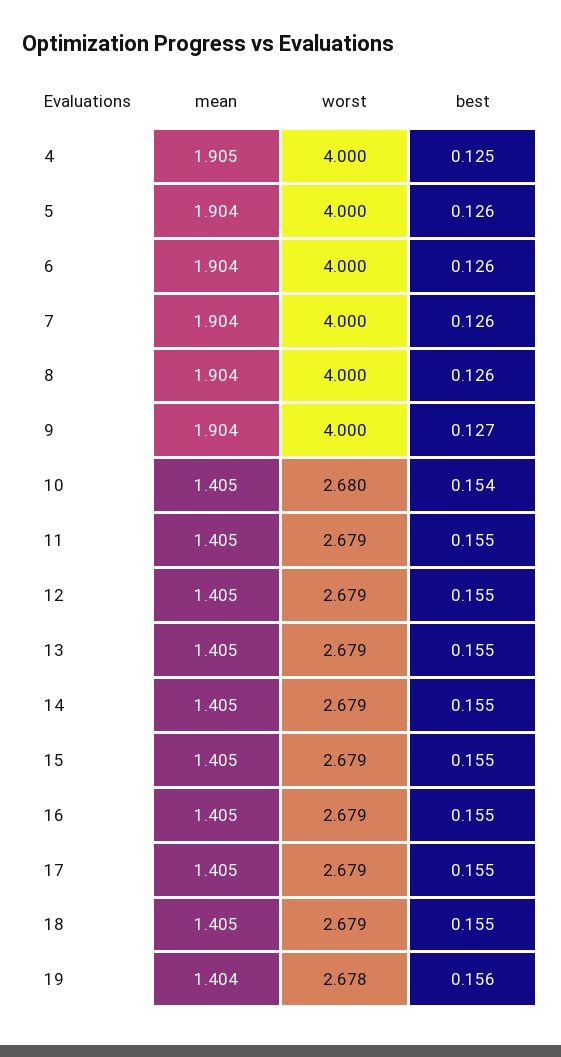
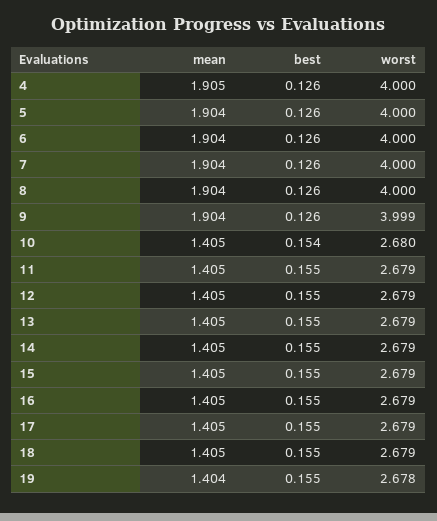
  {
    "mean": {
      "4": 1.905,
      "5": 1.904,
      "6": 1.904,
      "7": 1.904,
      "8": 1.904,
      "9": 1.904,
      "10": 1.405,
      "11": 1.405,
      "12": 1.405,
      "13": 1.405,
      "14": 1.405,
      "15": 1.405,
      "16": 1.405,
      "17": 1.405,
      "18": 1.405,
      "19": 1.404
    },
    "worst": {
      "4": 4,
      "5": 4,
      "6": 4,
      "7": 4,
      "8": 4,
-     "9": 4,
+     "9": 3.999,
      "10": 2.68,
      "11": 2.679,
      "12": 2.679,
      "13": 2.679,
      "14": 2.679,
      "15": 2.679,
      "16": 2.679,
      "17": 2.679,
      "18": 2.679,
      "19": 2.678
    },
    "best": {
-     "4": 0.125,
+     "4": 0.126,
      "5": 0.126,
      "6": 0.126,
      "7": 0.126,
      "8": 0.126,
-     "9": 0.127,
+     "9": 0.126,
      "10": 0.154,
      "11": 0.155,
      "12": 0.155,
      "13": 0.155,
      "14": 0.155,
      "15": 0.155,
      "16": 0.155,
      "17": 0.155,
      "18": 0.155,
-     "19": 0.156
+     "19": 0.155
    }
  }

